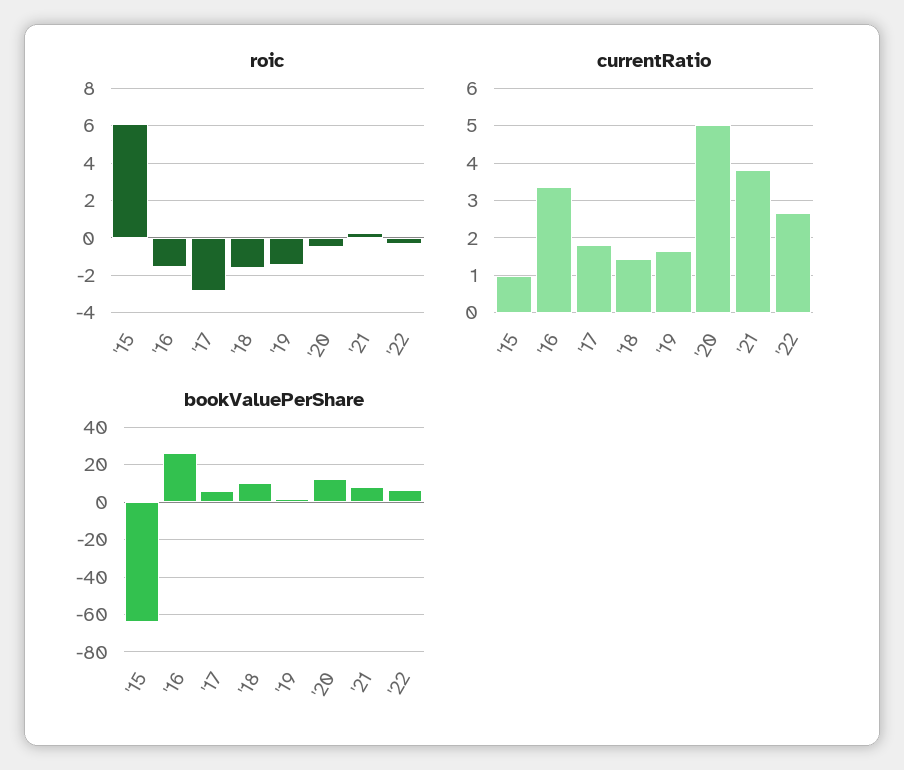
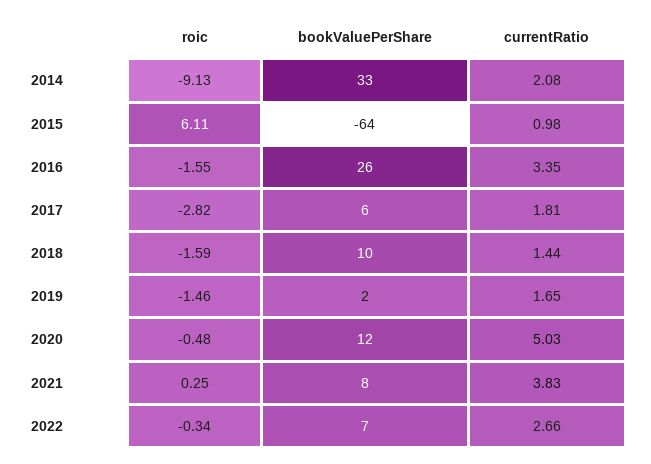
  {
    "roic": {
      "'15": 6.11,
      "'16": -1.55,
      "'17": -2.82,
      "'18": -1.59,
      "'19": -1.46,
      "'20": -0.48,
      "'21": 0.25,
-     "'22": -0.34
+     "'22": -0.34,
+     "2014": -9.13
    },
    "currentRatio": {
      "'15": 0.98,
      "'16": 3.35,
      "'17": 1.81,
      "'18": 1.44,
      "'19": 1.65,
      "'20": 5.03,
      "'21": 3.83,
-     "'22": 2.66
+     "'22": 2.66,
+     "2014": 2.08
    },
    "bookValuePerShare": {
      "'15": -64,
      "'16": 26,
      "'17": 6,
      "'18": 10,
      "'19": 2,
      "'20": 12,
      "'21": 8,
-     "'22": 7
+     "'22": 7,
+     "2014": 33
    }
  }

